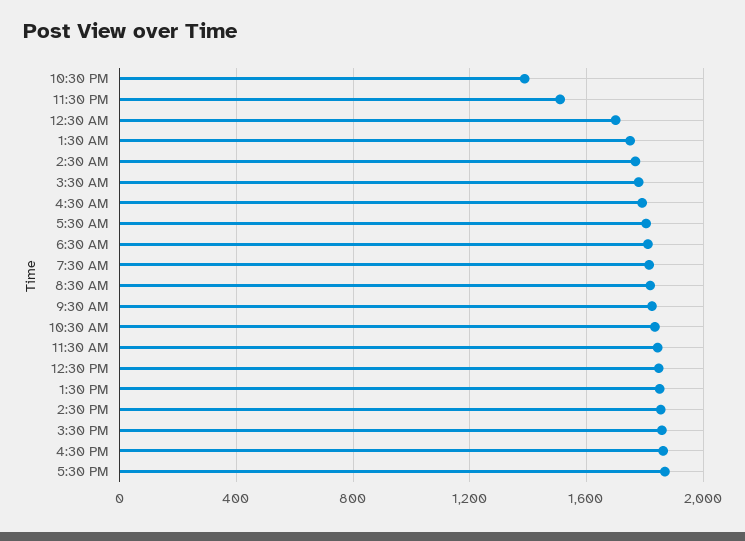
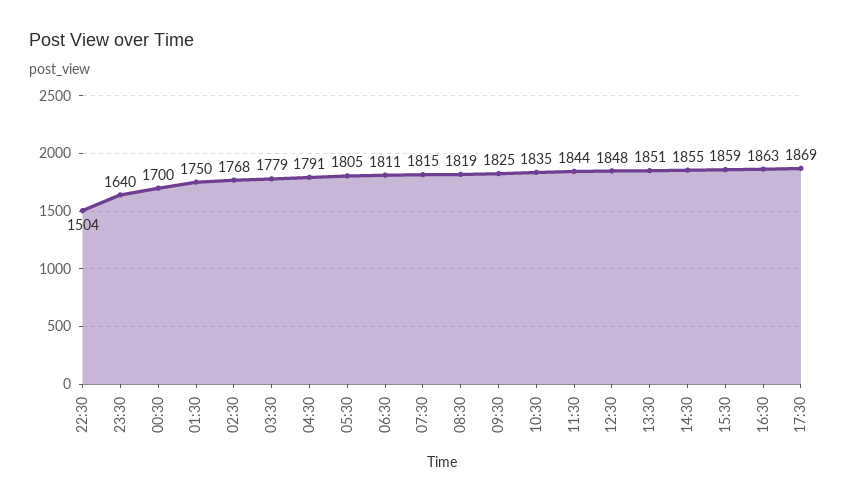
  {
-   "10:30 PM": 1400,
+   "10:30 PM": 1504,
-   "11:30 PM": 1500,
+   "11:30 PM": 1640,
    "12:30 AM": 1700,
    "1:30 AM": 1750,
    "2:30 AM": 1768,
    "3:30 AM": 1779,
    "4:30 AM": 1791,
    "5:30 AM": 1805,
    "6:30 AM": 1811,
    "7:30 AM": 1815,
    "8:30 AM": 1819,
    "9:30 AM": 1825,
    "10:30 AM": 1835,
    "11:30 AM": 1844,
    "12:30 PM": 1848,
    "1:30 PM": 1851,
    "2:30 PM": 1855,
    "3:30 PM": 1859,
    "4:30 PM": 1863,
    "5:30 PM": 1869
  }

